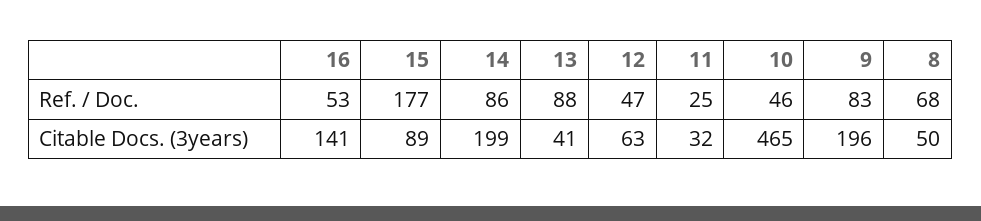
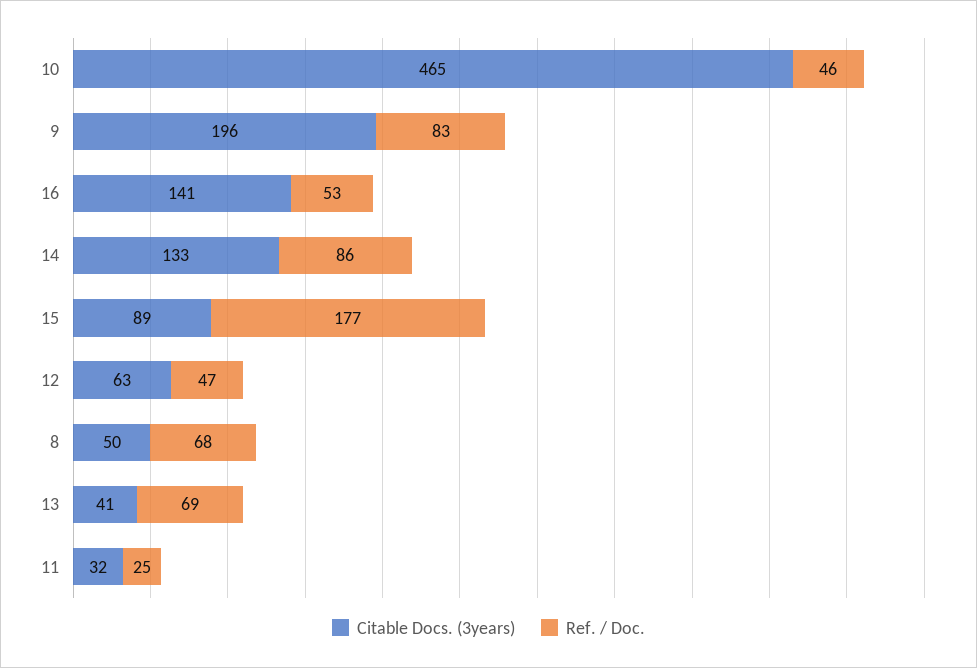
  {
    "Ref. / Doc.": {
      "16": 53,
      "15": 177,
      "14": 86,
-     "13": 88,
+     "13": 69,
      "12": 47,
      "11": 25,
      "10": 46,
      "9": 83,
      "8": 68
    },
    "Citable Docs. (3years)": {
      "16": 141,
      "15": 89,
-     "14": 199,
+     "14": 133,
      "13": 41,
      "12": 63,
      "11": 32,
      "10": 465,
      "9": 196,
      "8": 50
    }
  }

